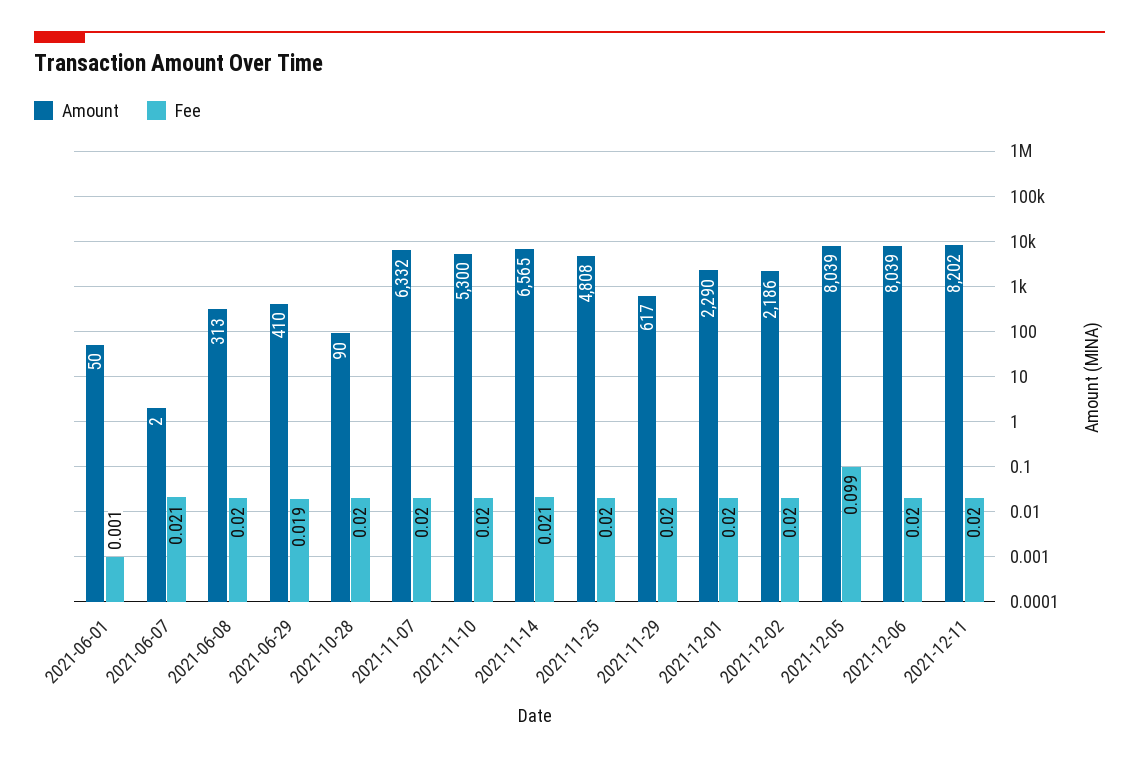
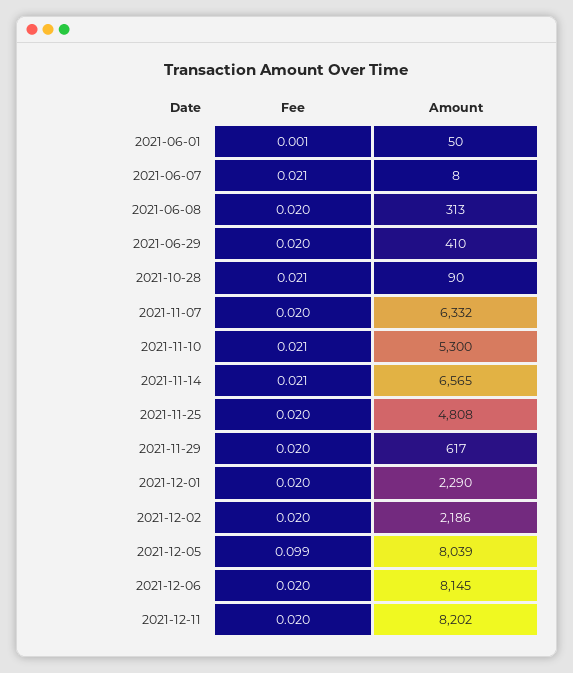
  {
    "Amount": {
      "2021-06-01": 50,
-     "2021-06-07": 2,
+     "2021-06-07": 8,
      "2021-06-08": 313,
      "2021-06-29": 410,
      "2021-10-28": 90,
      "2021-11-07": 6332,
      "2021-11-10": 5300,
      "2021-11-14": 6565,
      "2021-11-25": 4808,
      "2021-11-29": 617,
      "2021-12-01": 2290,
      "2021-12-02": 2186,
      "2021-12-05": 8039,
-     "2021-12-06": 8039,
+     "2021-12-06": 8145,
      "2021-12-11": 8202
    },
    "Fee": {
      "2021-06-01": 0.001,
      "2021-06-07": 0.021,
      "2021-06-08": 0.02,
-     "2021-06-29": 0.019,
+     "2021-06-29": 0.02,
-     "2021-10-28": 0.02,
+     "2021-10-28": 0.021,
      "2021-11-07": 0.02,
-     "2021-11-10": 0.02,
+     "2021-11-10": 0.021,
      "2021-11-14": 0.021,
      "2021-11-25": 0.02,
      "2021-11-29": 0.02,
      "2021-12-01": 0.02,
      "2021-12-02": 0.02,
      "2021-12-05": 0.099,
      "2021-12-06": 0.02,
      "2021-12-11": 0.02
    }
  }

